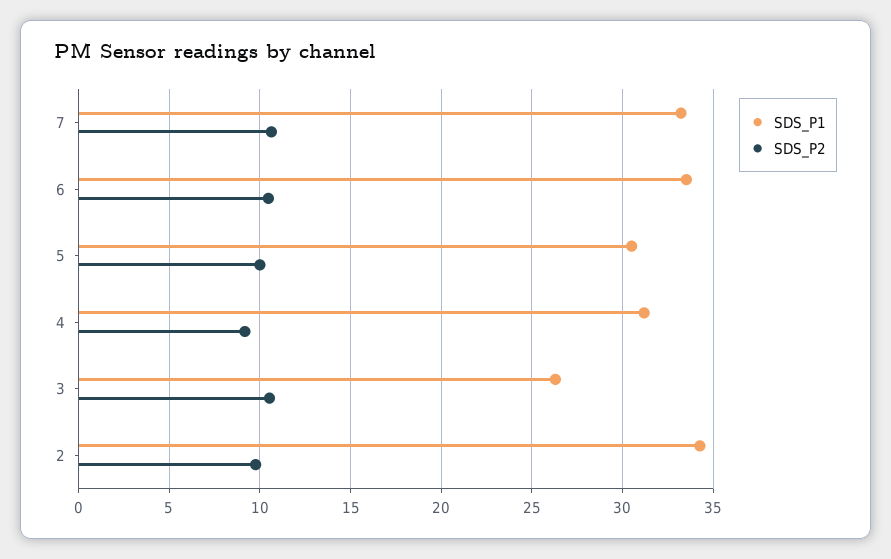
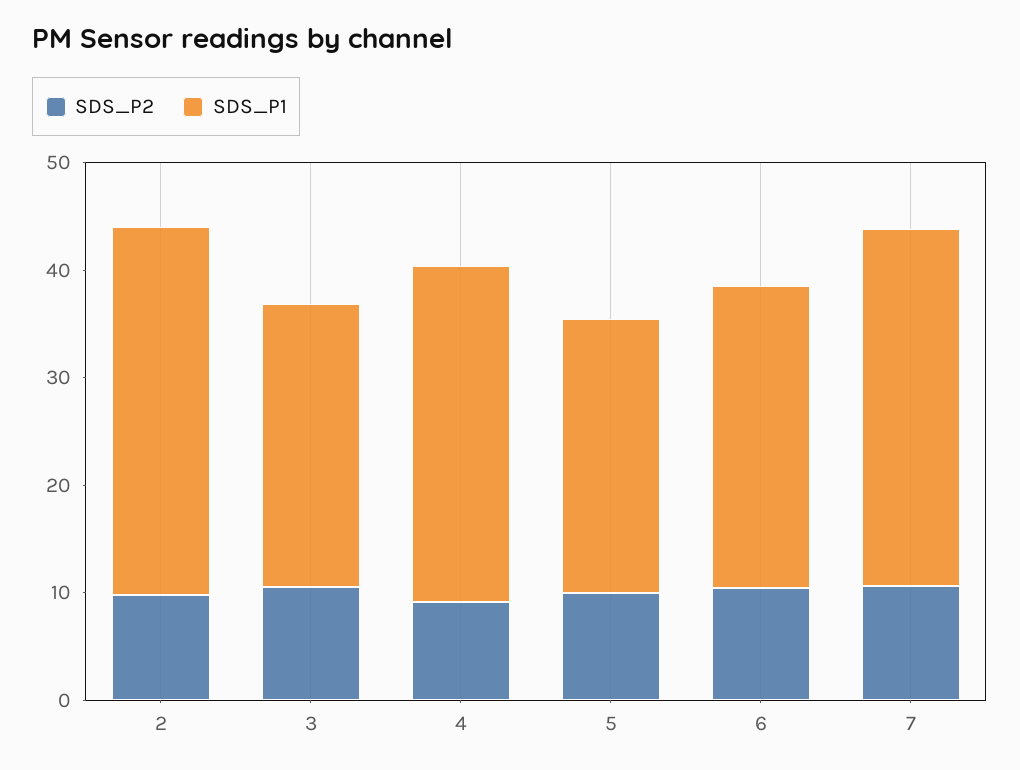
  {
    "SDS_P1": {
      "7": 33,
-     "6": 33.5,
+     "6": 28,
-     "5": 30.5,
+     "5": 26,
      "4": 31,
      "3": 26.5,
      "2": 34.5
    },
    "SDS_P2": {
      "7": 10.5,
      "6": 10.5,
      "5": 10,
      "4": 9,
      "3": 10.5,
      "2": 10
    }
  }

